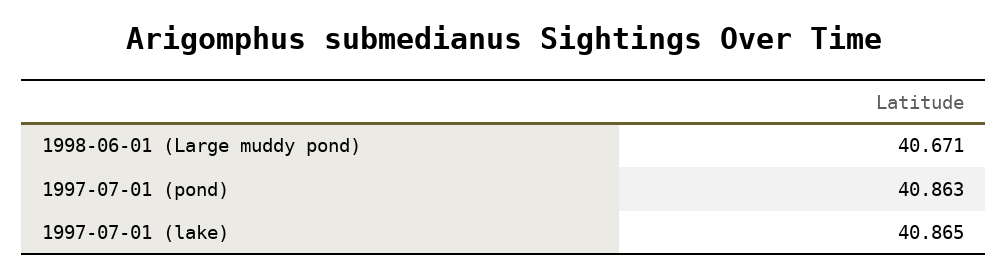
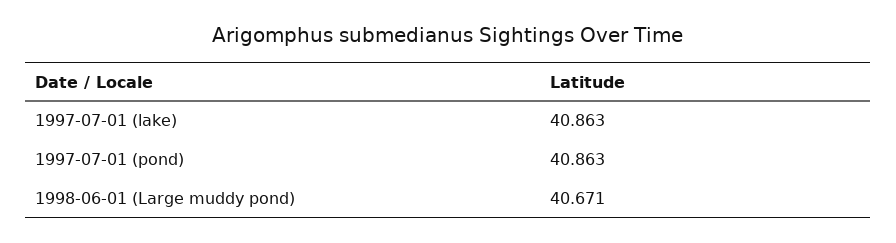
  {
    "1998-06-01 (Large muddy pond)": 40.671,
    "1997-07-01 (pond)": 40.863,
-   "1997-07-01 (lake)": 40.865
+   "1997-07-01 (lake)": 40.863
  }

